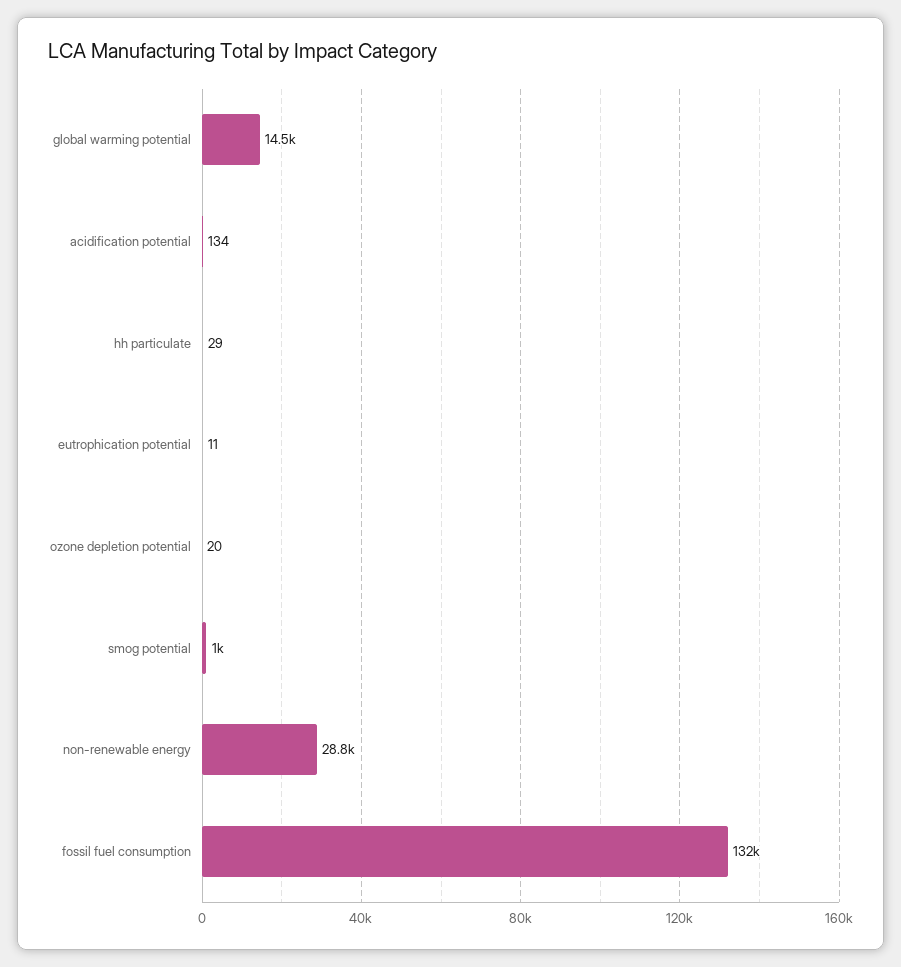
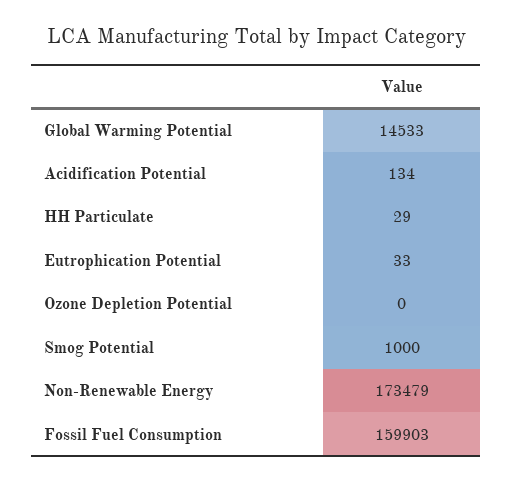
  {
    "global warming potential": 14533,
    "acidification potential": 134,
    "hh particulate": 29,
-   "eutrophication potential": 11,
+   "eutrophication potential": 33,
-   "ozone depletion potential": 20,
+   "ozone depletion potential": 0,
    "smog potential": 1000,
-   "non-renewable energy": 28800,
+   "non-renewable energy": 173479,
-   "fossil fuel consumption": 132000
+   "fossil fuel consumption": 159903
  }

